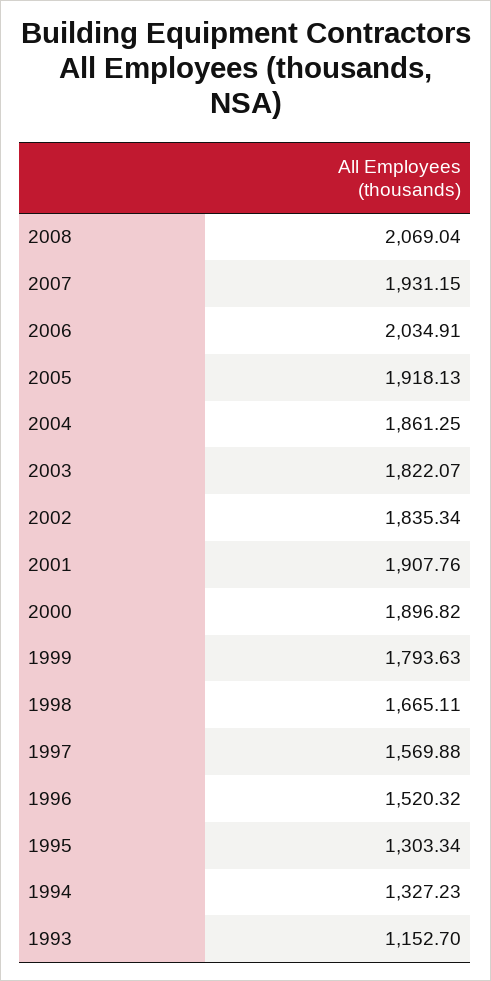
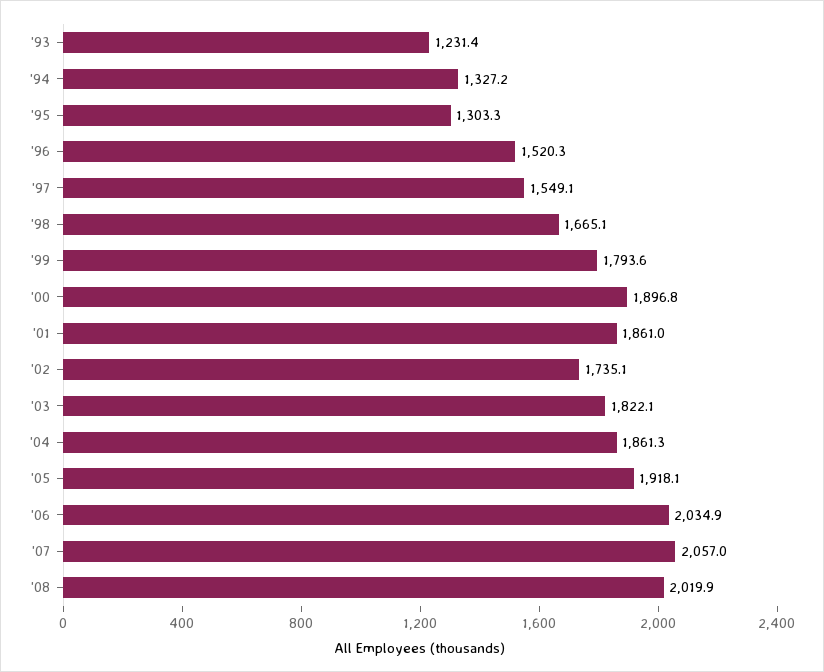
  {
-   "2008": 2069.04,
+   "2008": 2019.9,
-   "2007": 1931.15,
+   "2007": 2057,
    "2006": 2034.91,
    "2005": 1918.13,
    "2004": 1861.25,
    "2003": 1822.07,
-   "2002": 1835.34,
+   "2002": 1735.1,
-   "2001": 1907.76,
+   "2001": 1861,
    "2000": 1896.82,
    "1999": 1793.63,
    "1998": 1665.11,
-   "1997": 1569.88,
+   "1997": 1549.1,
    "1996": 1520.32,
    "1995": 1303.34,
    "1994": 1327.23,
-   "1993": 1152.7
+   "1993": 1231.4
  }

